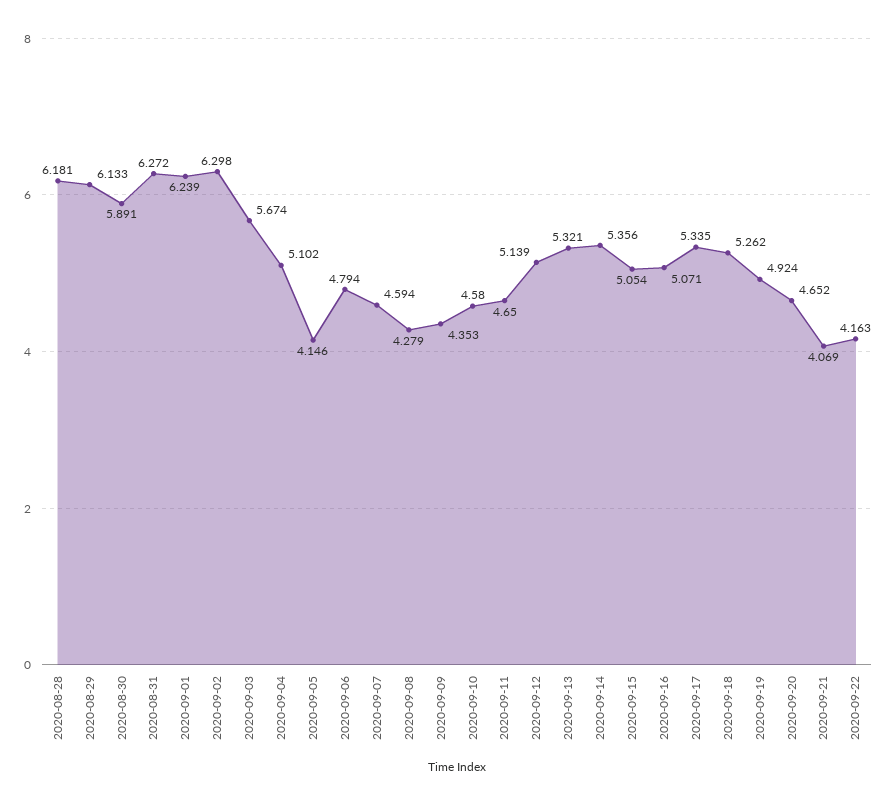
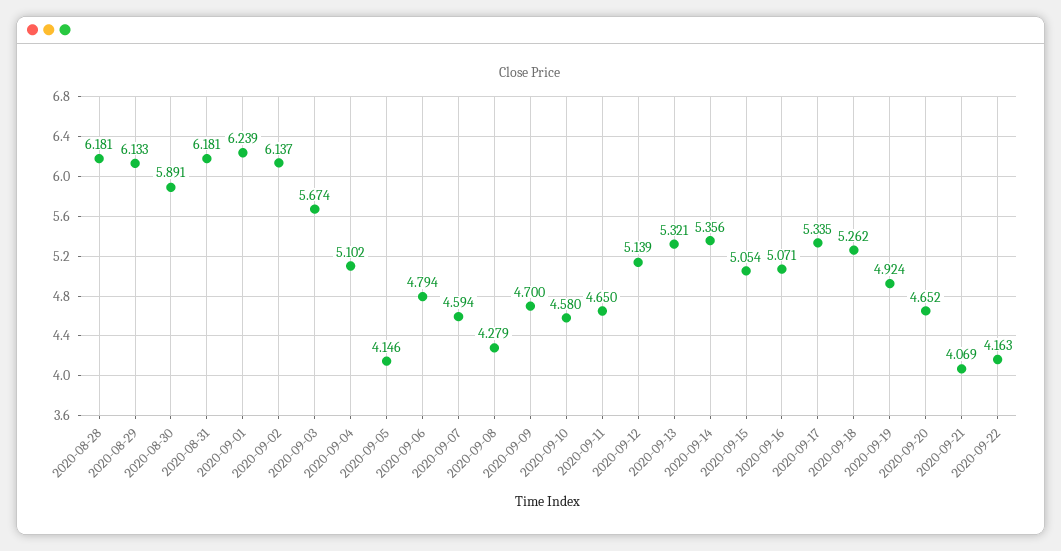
  {
    "2020-08-28": 6.181,
    "2020-08-29": 6.133,
    "2020-08-30": 5.891,
-   "2020-08-31": 6.272,
+   "2020-08-31": 6.181,
    "2020-09-01": 6.239,
-   "2020-09-02": 6.298,
+   "2020-09-02": 6.137,
    "2020-09-03": 5.674,
    "2020-09-04": 5.102,
    "2020-09-05": 4.146,
    "2020-09-06": 4.794,
    "2020-09-07": 4.594,
    "2020-09-08": 4.279,
-   "2020-09-09": 4.353,
+   "2020-09-09": 4.7,
    "2020-09-10": 4.58,
    "2020-09-11": 4.65,
    "2020-09-12": 5.139,
    "2020-09-13": 5.321,
    "2020-09-14": 5.356,
    "2020-09-15": 5.054,
    "2020-09-16": 5.071,
    "2020-09-17": 5.335,
    "2020-09-18": 5.262,
    "2020-09-19": 4.924,
    "2020-09-20": 4.652,
    "2020-09-21": 4.069,
    "2020-09-22": 4.163
  }

